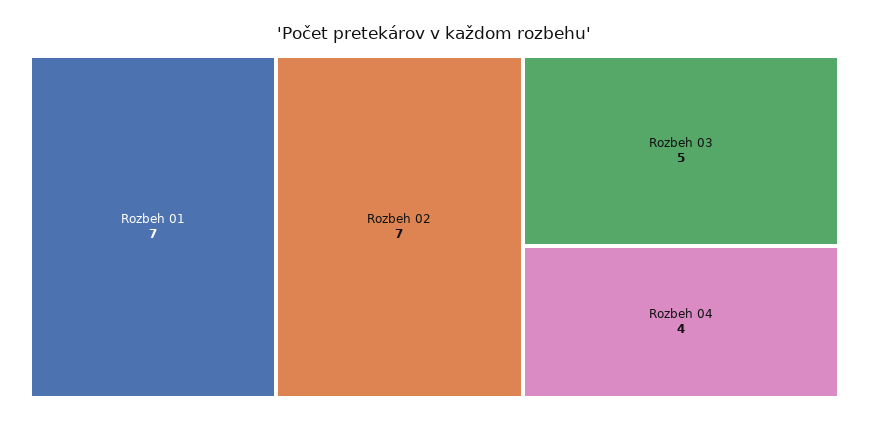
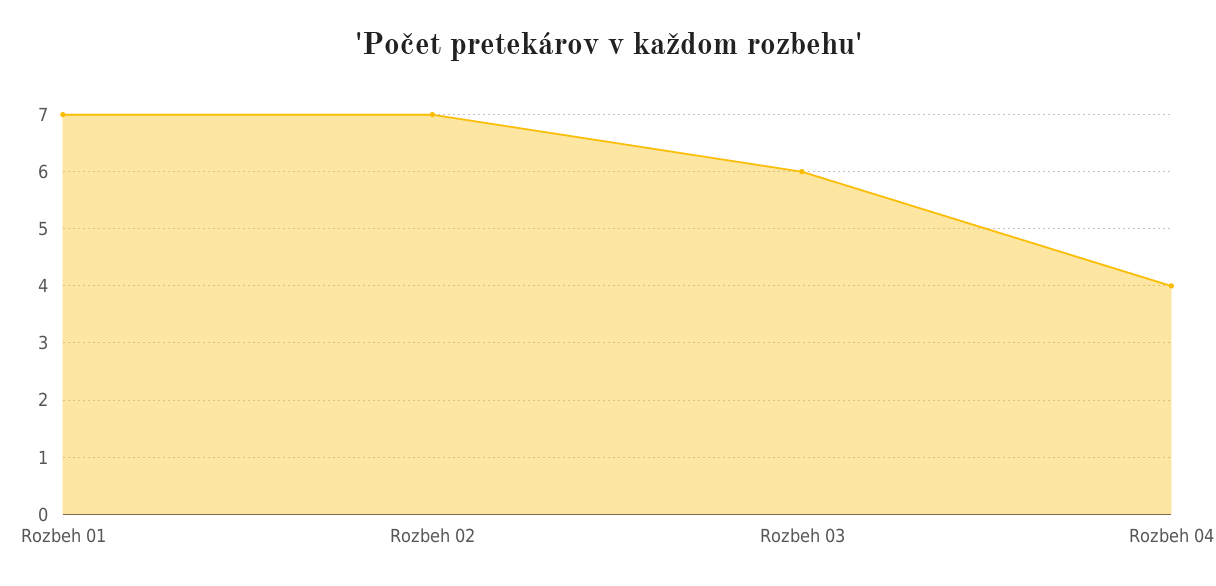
  {
    "Rozbeh 01": 7,
    "Rozbeh 02": 7,
-   "Rozbeh 03": 5,
+   "Rozbeh 03": 6,
    "Rozbeh 04": 4
  }

